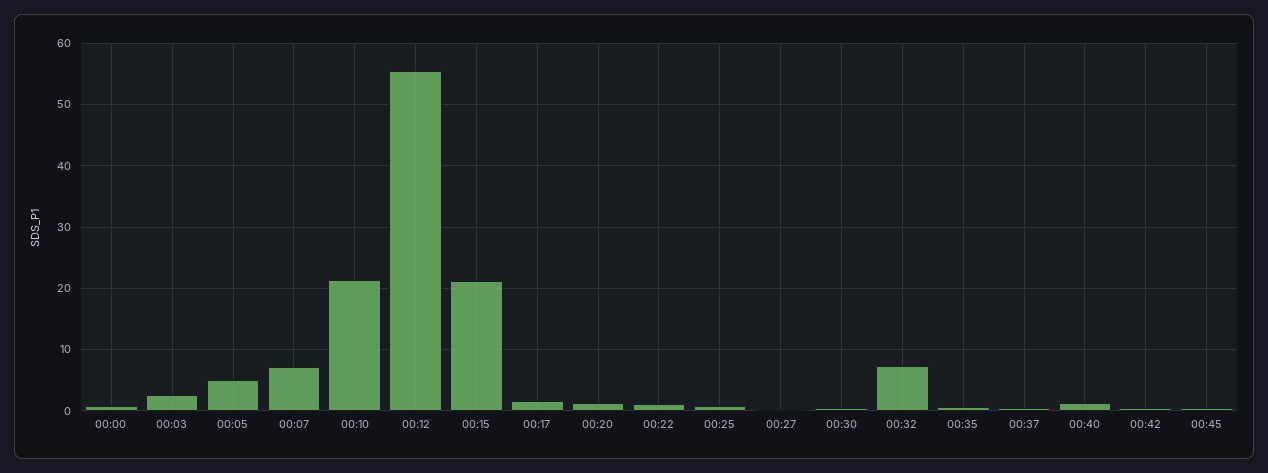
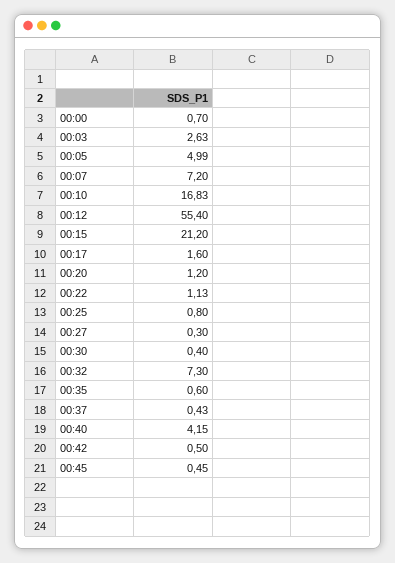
  {
    "00:00": 0.7,
    "00:03": 2.63,
    "00:05": 4.99,
    "00:07": 7.2,
-   "00:10": 21,
+   "00:10": 16.83,
    "00:12": 55.4,
    "00:15": 21.2,
    "00:17": 1.6,
    "00:20": 1.2,
    "00:22": 1.13,
    "00:25": 0.8,
    "00:27": 0.3,
    "00:30": 0.4,
    "00:32": 7.3,
    "00:35": 0.6,
    "00:37": 0.43,
-   "00:40": 1,
+   "00:40": 4.15,
    "00:42": 0.5,
    "00:45": 0.45
  }

